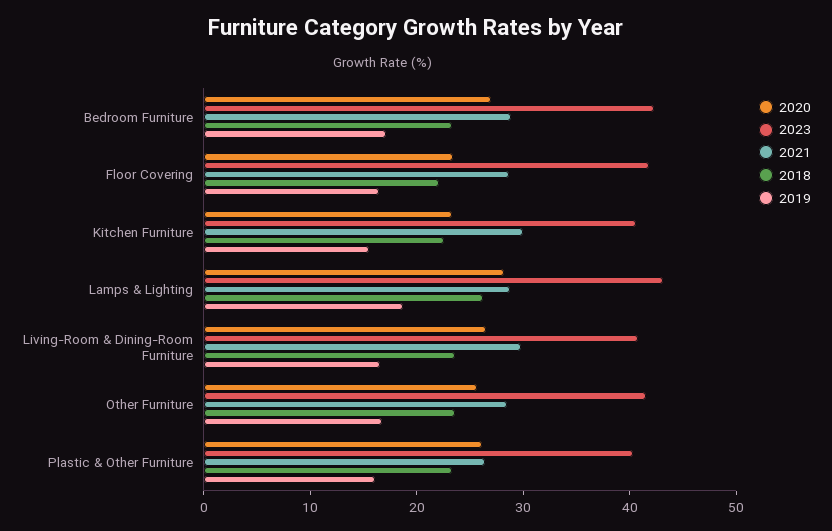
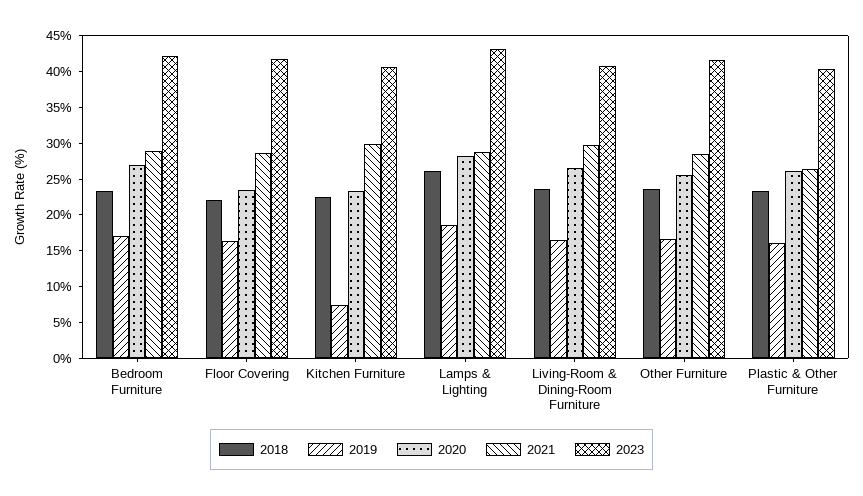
  {
    "2020": {
      "Bedroom Furniture": 26,
      "Floor Covering": 24,
      "Kitchen Furniture": 24,
      "Lamps & Lighting": 28,
      "Living-Room & Dining-Room Furniture": 26,
      "Other Furniture": 26,
      "Plastic & Other Furniture": 26
    },
    "2023": {
      "Bedroom Furniture": 42,
      "Floor Covering": 42,
      "Kitchen Furniture": 40,
      "Lamps & Lighting": 44,
      "Living-Room & Dining-Room Furniture": 40,
      "Other Furniture": 42,
      "Plastic & Other Furniture": 40
    },
    "2021": {
      "Bedroom Furniture": 28,
      "Floor Covering": 28,
      "Kitchen Furniture": 30,
      "Lamps & Lighting": 28,
      "Living-Room & Dining-Room Furniture": 30,
      "Other Furniture": 28,
      "Plastic & Other Furniture": 26
    },
    "2018": {
      "Bedroom Furniture": 24,
      "Floor Covering": 22,
      "Kitchen Furniture": 22,
      "Lamps & Lighting": 26,
      "Living-Room & Dining-Room Furniture": 24,
      "Other Furniture": 24,
      "Plastic & Other Furniture": 24
    },
    "2019": {
      "Bedroom Furniture": 18,
      "Floor Covering": 16,
-     "Kitchen Furniture": 16,
+     "Kitchen Furniture": 7.5,
      "Lamps & Lighting": 18,
      "Living-Room & Dining-Room Furniture": 16,
      "Other Furniture": 16,
      "Plastic & Other Furniture": 16
    }
  }

